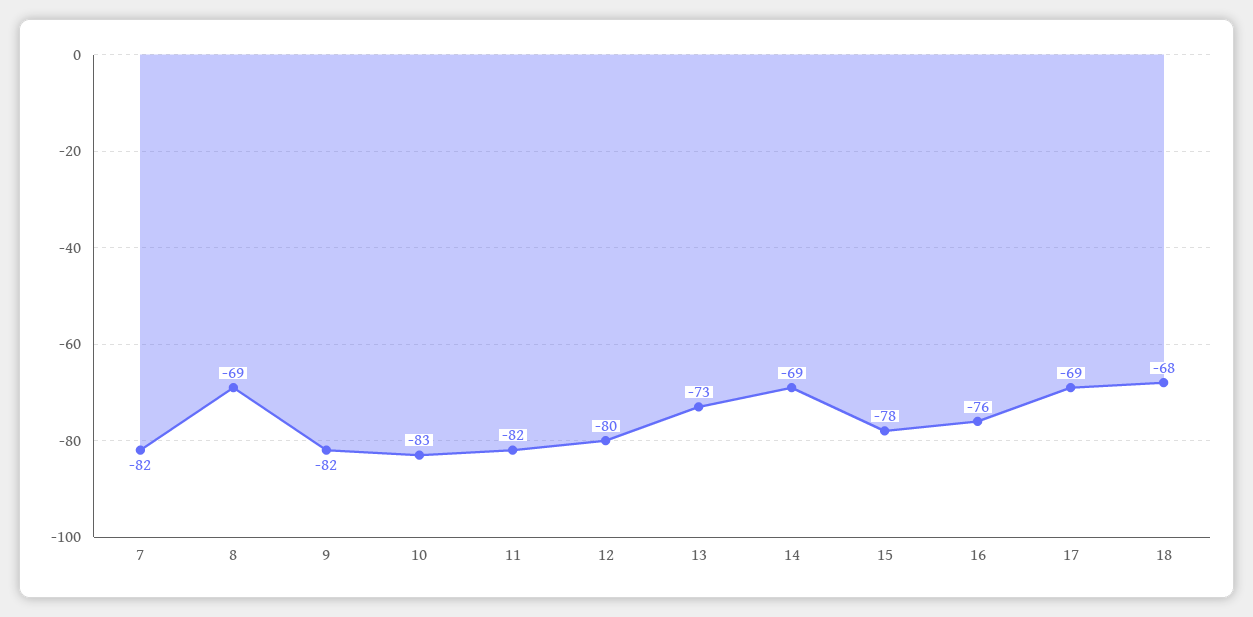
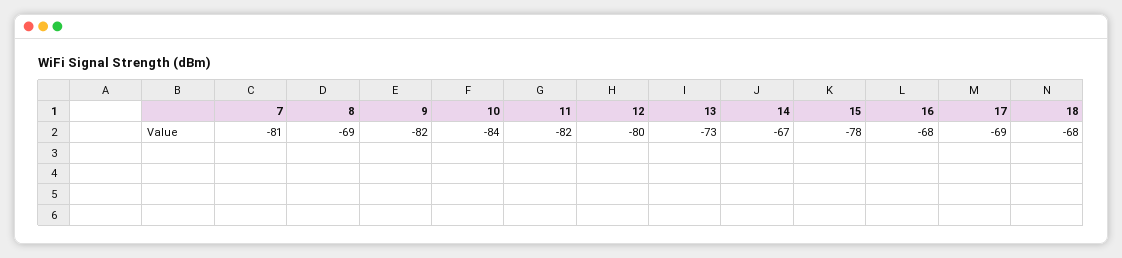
  {
-   "7": -82,
+   "7": -81,
    "8": -69,
    "9": -82,
-   "10": -83,
+   "10": -84,
    "11": -82,
    "12": -80,
    "13": -73,
-   "14": -69,
+   "14": -67,
    "15": -78,
-   "16": -76,
+   "16": -68,
    "17": -69,
    "18": -68
  }

